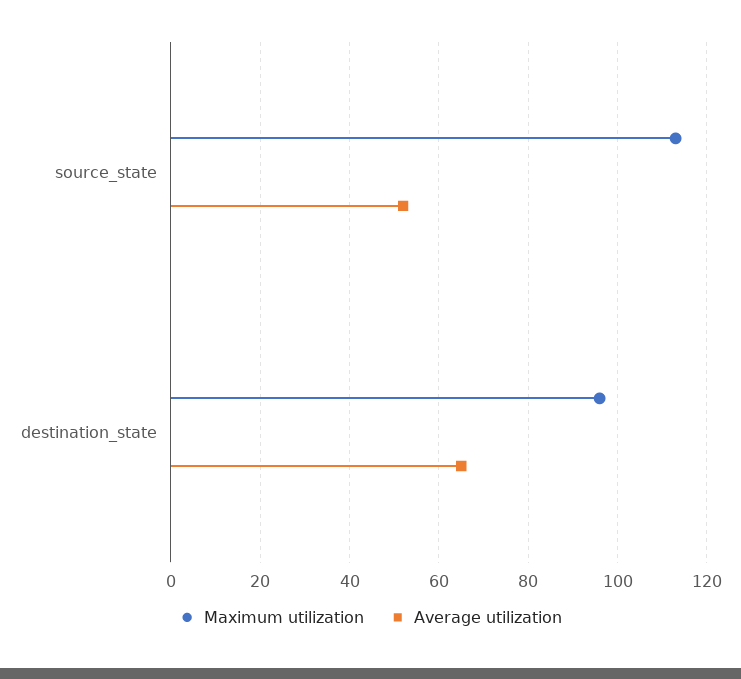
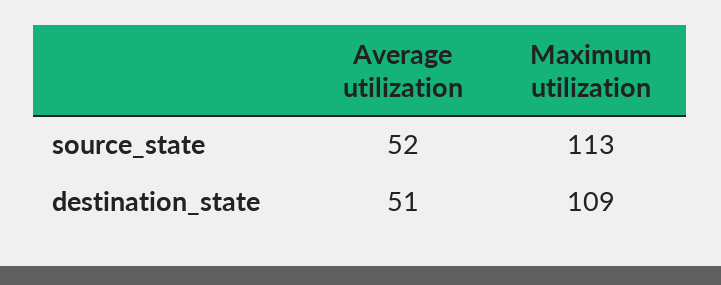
  {
    "Maximum utilization": {
      "source_state": 113,
-     "destination_state": 95
+     "destination_state": 109
    },
    "Average utilization": {
      "source_state": 52,
-     "destination_state": 65
+     "destination_state": 51
    }
  }

